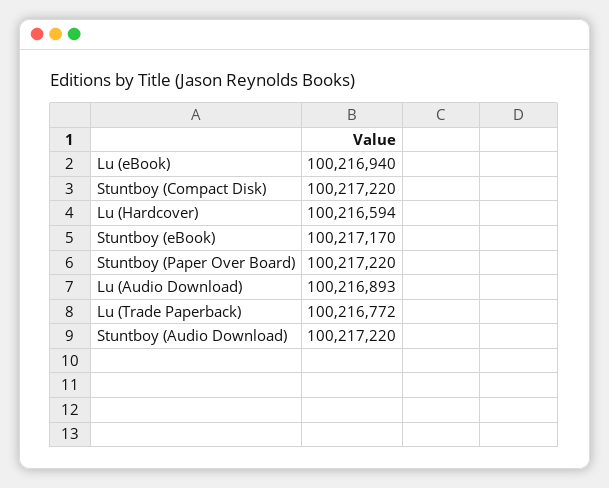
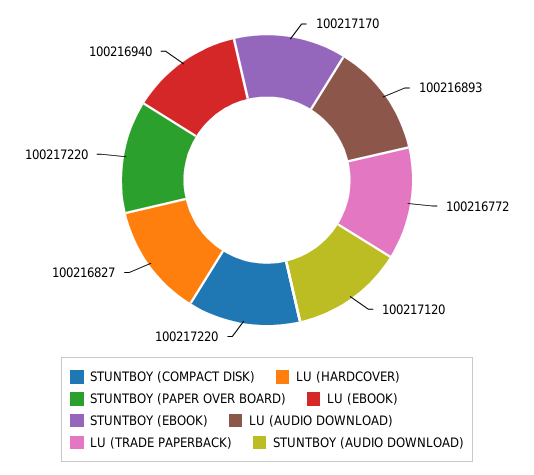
  {
    "Lu (eBook)": 100216940,
    "Stuntboy (Compact Disk)": 100217220,
-   "Lu (Hardcover)": 100216594,
+   "Lu (Hardcover)": 100216827,
    "Stuntboy (eBook)": 100217170,
    "Stuntboy (Paper Over Board)": 100217220,
    "Lu (Audio Download)": 100216893,
    "Lu (Trade Paperback)": 100216772,
-   "Stuntboy (Audio Download)": 100217220
+   "Stuntboy (Audio Download)": 100217120
  }

